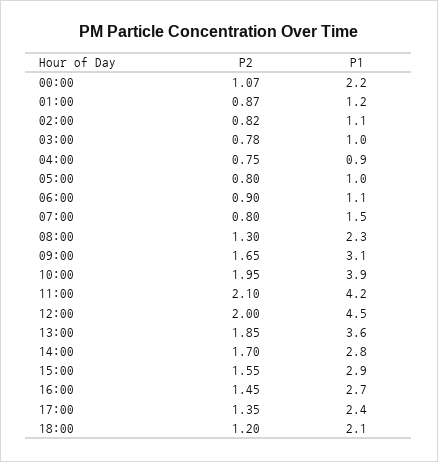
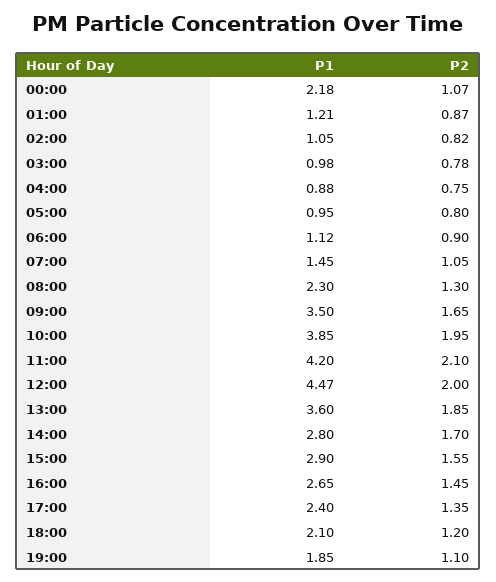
  {
    "P2": {
      "00:00": 1.07,
      "01:00": 0.87,
      "02:00": 0.82,
      "03:00": 0.78,
      "04:00": 0.75,
      "05:00": 0.8,
      "06:00": 0.9,
-     "07:00": 0.8,
+     "07:00": 1.05,
      "08:00": 1.3,
      "09:00": 1.65,
      "10:00": 1.95,
      "11:00": 2.1,
      "12:00": 2,
      "13:00": 1.85,
      "14:00": 1.7,
      "15:00": 1.55,
      "16:00": 1.45,
      "17:00": 1.35,
-     "18:00": 1.2
+     "18:00": 1.2,
+     "19:00": 1.1
    },
    "P1": {
      "00:00": 2.18,
      "01:00": 1.21,
      "02:00": 1.05,
      "03:00": 0.98,
      "04:00": 0.88,
      "05:00": 0.95,
      "06:00": 1.12,
      "07:00": 1.45,
      "08:00": 2.3,
-     "09:00": 3.1,
+     "09:00": 3.5,
      "10:00": 3.85,
      "11:00": 4.2,
      "12:00": 4.47,
      "13:00": 3.6,
      "14:00": 2.8,
      "15:00": 2.9,
      "16:00": 2.65,
      "17:00": 2.4,
-     "18:00": 2.1
+     "18:00": 2.1,
+     "19:00": 1.85
    }
  }

